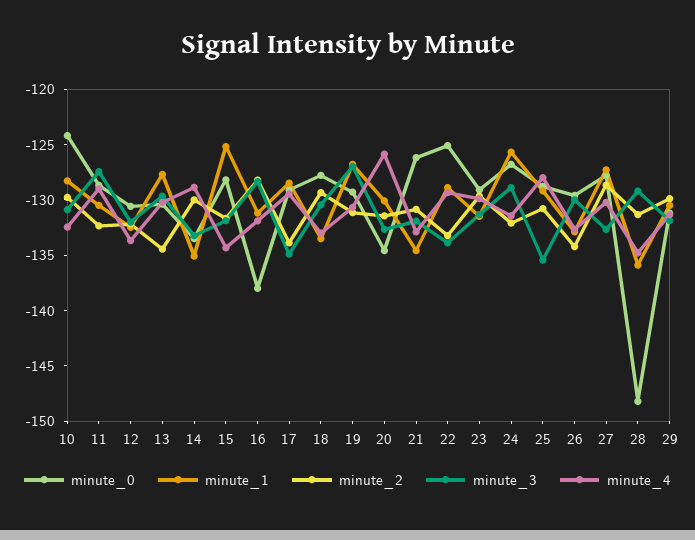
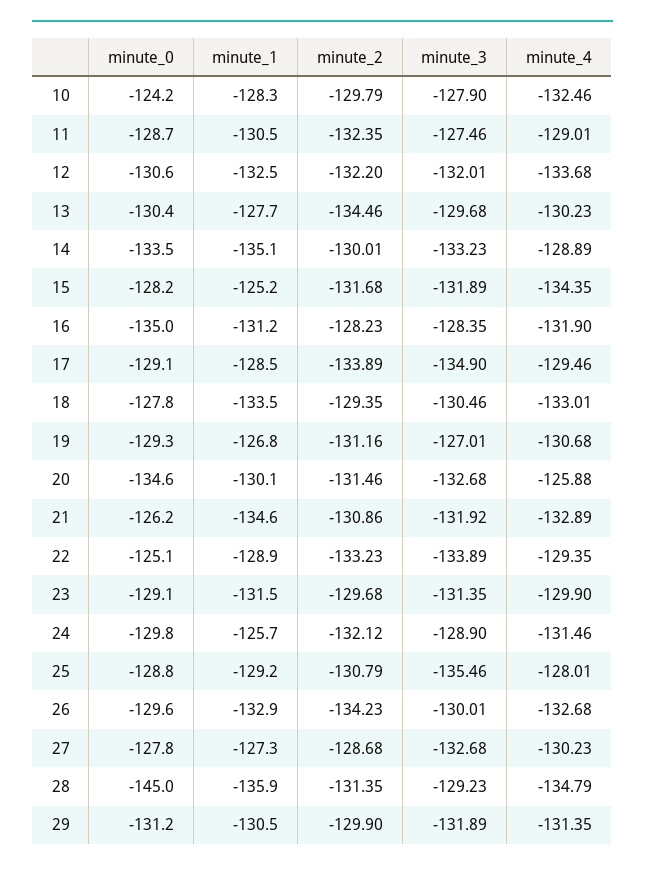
  {
    "minute_0": {
      "10": -124.2,
      "11": -128.7,
      "12": -130.6,
      "13": -130.4,
      "14": -133.5,
      "15": -128.2,
-     "16": -138,
+     "16": -135,
      "17": -129.1,
      "18": -127.8,
      "19": -129.3,
      "20": -134.6,
      "21": -126.2,
      "22": -125.1,
      "23": -129.1,
-     "24": -127,
+     "24": -129.8,
      "25": -128.8,
      "26": -129.6,
      "27": -127.8,
-     "28": -148,
+     "28": -145,
      "29": -131.2
    },
    "minute_1": {
      "10": -128.3,
      "11": -130.5,
      "12": -132.5,
      "13": -127.7,
      "14": -135.1,
      "15": -125.2,
      "16": -131.2,
      "17": -128.5,
      "18": -133.5,
      "19": -126.8,
      "20": -130.1,
      "21": -134.6,
      "22": -128.9,
      "23": -131.5,
      "24": -125.7,
      "25": -129.2,
      "26": -132.9,
      "27": -127.3,
      "28": -135.9,
      "29": -130.5
    },
    "minute_2": {
      "10": -129.79,
      "11": -132.35,
      "12": -132.2,
      "13": -134.46,
      "14": -130.01,
      "15": -131.68,
      "16": -128.23,
      "17": -133.89,
      "18": -129.35,
      "19": -131.16,
      "20": -131.46,
      "21": -130.86,
      "22": -133.23,
      "23": -129.68,
      "24": -132.12,
      "25": -130.79,
      "26": -134.23,
      "27": -128.68,
      "28": -131.35,
      "29": -129.9
    },
    "minute_3": {
-     "10": -131,
+     "10": -127.9,
      "11": -127.46,
      "12": -132.01,
      "13": -129.68,
      "14": -133.23,
      "15": -131.89,
      "16": -128.35,
      "17": -134.9,
      "18": -130.46,
      "19": -127.01,
      "20": -132.68,
      "21": -131.92,
      "22": -133.89,
      "23": -131.35,
      "24": -128.9,
      "25": -135.46,
      "26": -130.01,
      "27": -132.68,
      "28": -129.23,
      "29": -131.89
    },
    "minute_4": {
      "10": -132.46,
      "11": -129.01,
      "12": -133.68,
      "13": -130.23,
      "14": -128.89,
      "15": -134.35,
      "16": -131.9,
      "17": -129.46,
      "18": -133.01,
      "19": -130.68,
      "20": -125.88,
      "21": -132.89,
      "22": -129.35,
      "23": -129.9,
      "24": -131.46,
      "25": -128.01,
      "26": -132.68,
      "27": -130.23,
      "28": -134.79,
      "29": -131.35
    }
  }

